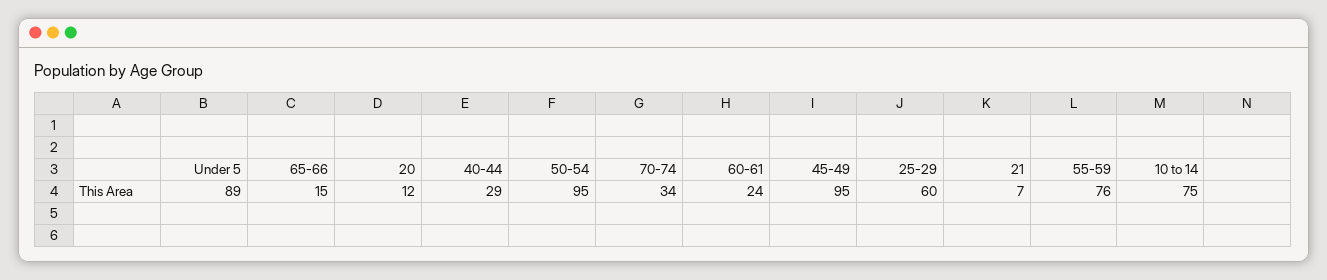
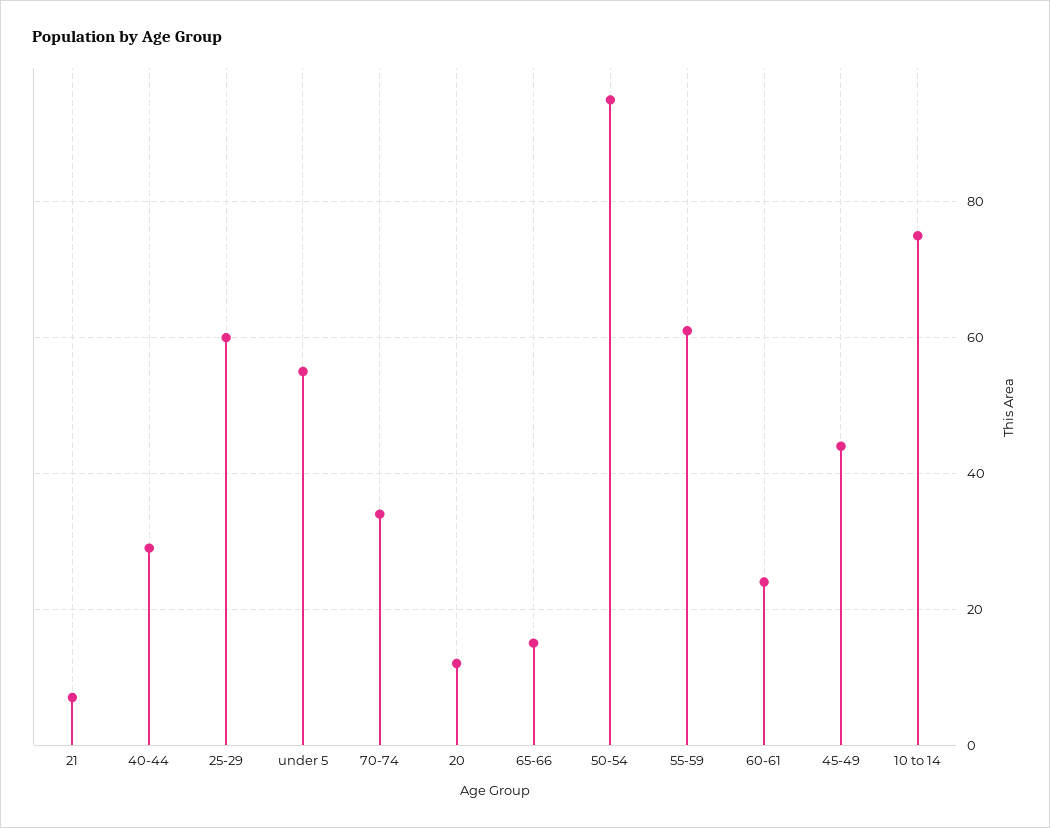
  {
-   "Under 5": 89,
+   "Under 5": 55,
    "65-66": 15,
    "20": 12,
    "40-44": 29,
    "50-54": 95,
    "70-74": 34,
    "60-61": 24,
-   "45-49": 95,
+   "45-49": 45,
    "25-29": 60,
    "21": 7,
-   "55-59": 76,
+   "55-59": 60,
    "10 to 14": 75
  }

